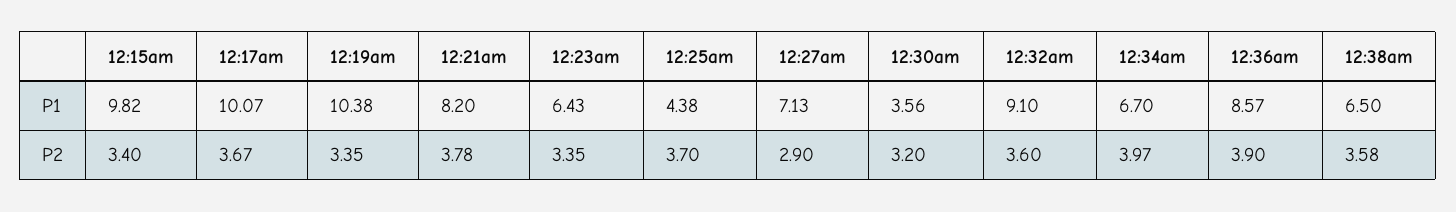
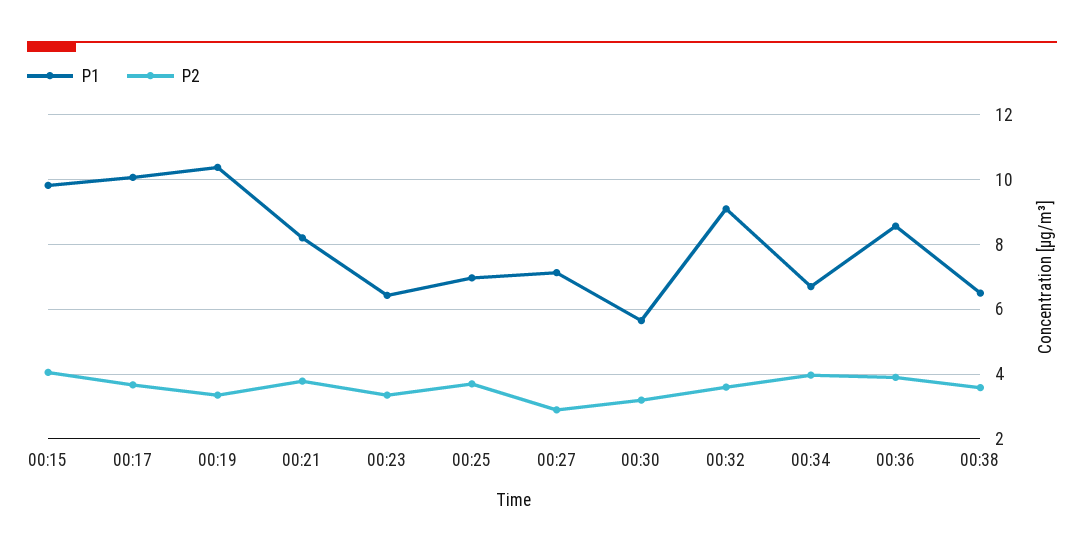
  {
    "P1": {
      "12:15am": 9.82,
      "12:17am": 10.07,
      "12:19am": 10.38,
      "12:21am": 8.2,
      "12:23am": 6.43,
-     "12:25am": 4.38,
+     "12:25am": 7,
      "12:27am": 7.13,
-     "12:30am": 3.56,
+     "12:30am": 5.6,
      "12:32am": 9.1,
      "12:34am": 6.7,
      "12:36am": 8.57,
      "12:38am": 6.5
    },
    "P2": {
-     "12:15am": 3.4,
+     "12:15am": 4,
      "12:17am": 3.67,
      "12:19am": 3.35,
      "12:21am": 3.78,
      "12:23am": 3.35,
      "12:25am": 3.7,
      "12:27am": 2.9,
      "12:30am": 3.2,
      "12:32am": 3.6,
      "12:34am": 3.97,
      "12:36am": 3.9,
      "12:38am": 3.58
    }
  }

